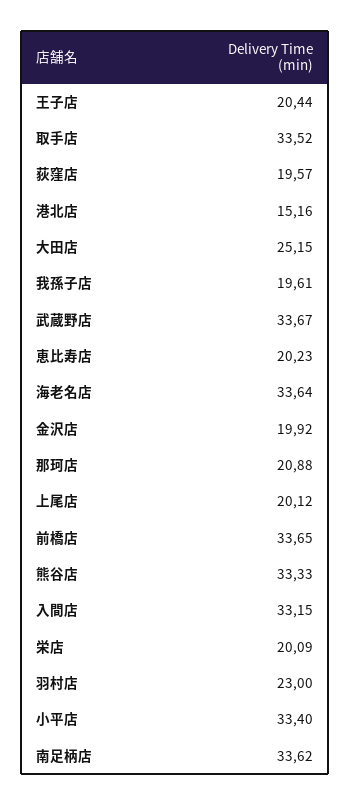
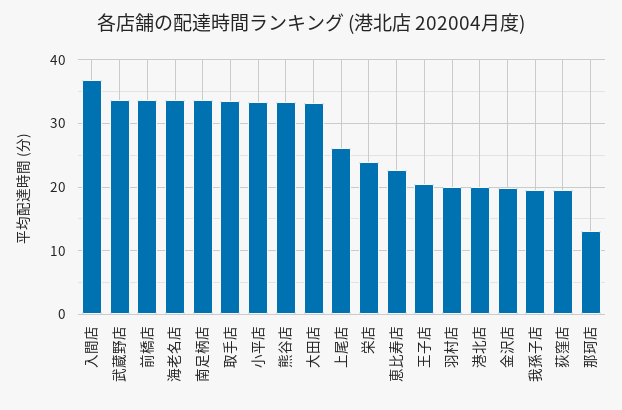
  {
    "王子店": 20.44,
    "取手店": 33.52,
    "荻窪店": 19.57,
-   "港北店": 15.16,
+   "港北店": 20,
-   "大田店": 25.15,
+   "大田店": 33,
    "我孫子店": 19.61,
    "武蔵野店": 33.67,
-   "恵比寿店": 20.23,
+   "恵比寿店": 23,
    "海老名店": 33.64,
    "金沢店": 19.92,
-   "那珂店": 20.88,
+   "那珂店": 13,
-   "上尾店": 20.12,
+   "上尾店": 26,
    "前橋店": 33.65,
    "熊谷店": 33.33,
-   "入間店": 33.15,
+   "入間店": 37,
-   "栄店": 20.09,
+   "栄店": 24,
-   "羽村店": 23,
+   "羽村店": 20,
    "小平店": 33.4,
    "南足柄店": 33.62
  }

